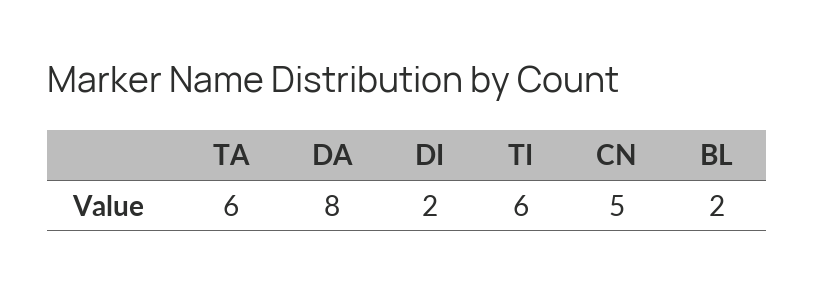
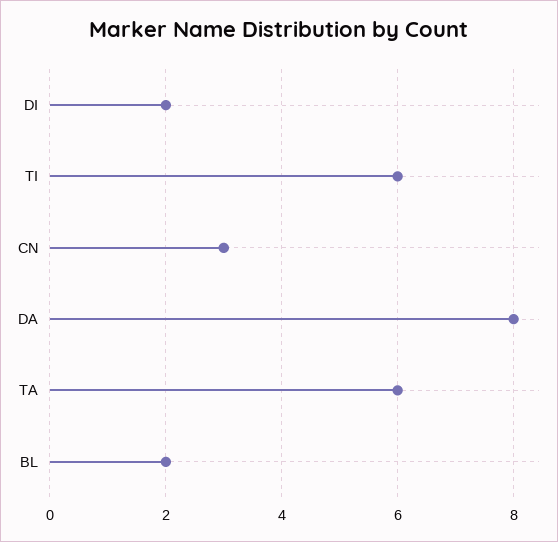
  {
    "TA": 6,
    "DA": 8,
    "DI": 2,
    "TI": 6,
-   "CN": 5,
+   "CN": 3,
    "BL": 2
  }

